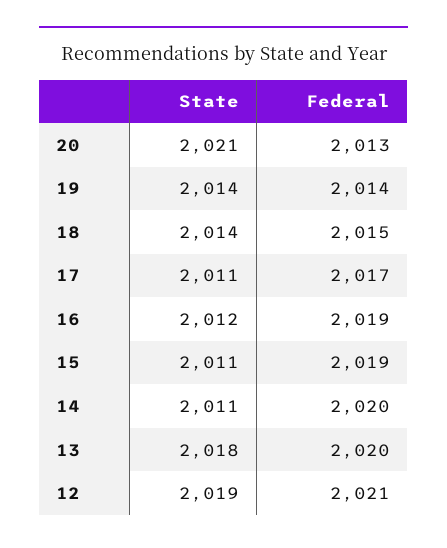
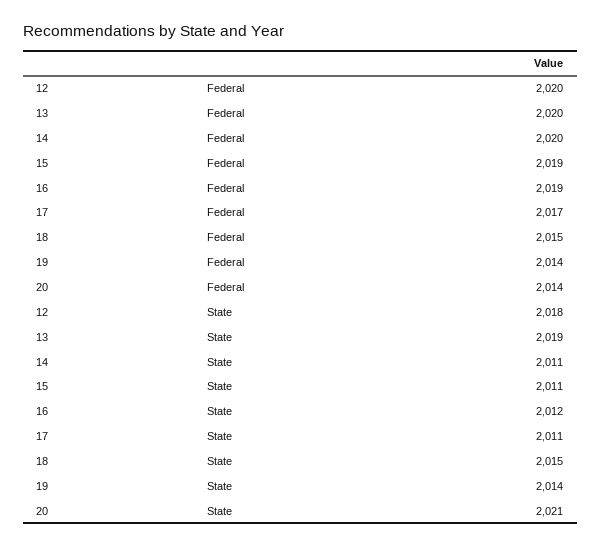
  {
    "State": {
      "20": 2021,
      "19": 2014,
-     "18": 2014,
+     "18": 2015,
      "17": 2011,
      "16": 2012,
      "15": 2011,
      "14": 2011,
-     "13": 2018,
+     "13": 2019,
-     "12": 2019
+     "12": 2018
    },
    "Federal": {
-     "20": 2013,
+     "20": 2014,
      "19": 2014,
      "18": 2015,
      "17": 2017,
      "16": 2019,
      "15": 2019,
      "14": 2020,
      "13": 2020,
-     "12": 2021
+     "12": 2020
    }
  }

